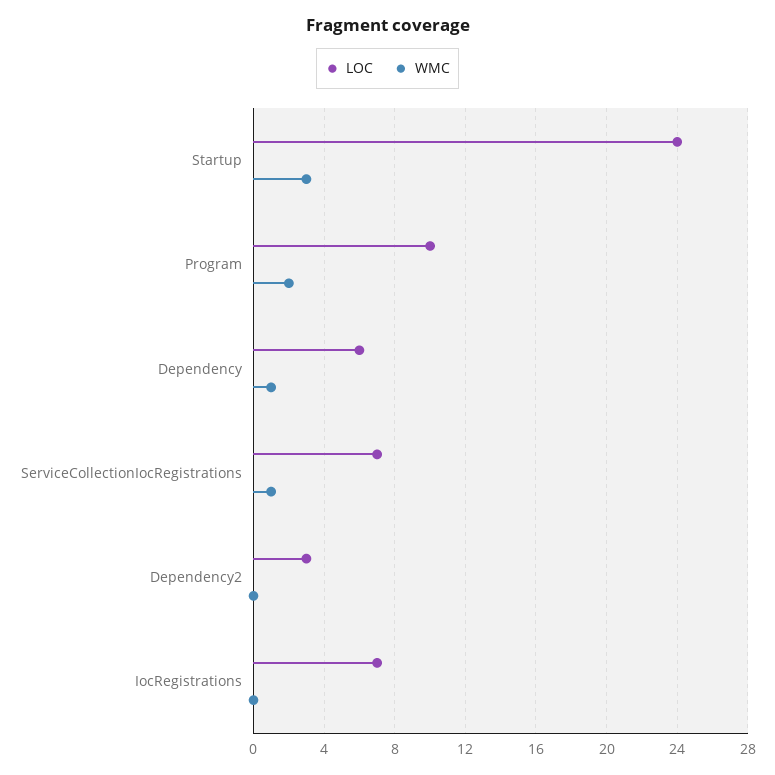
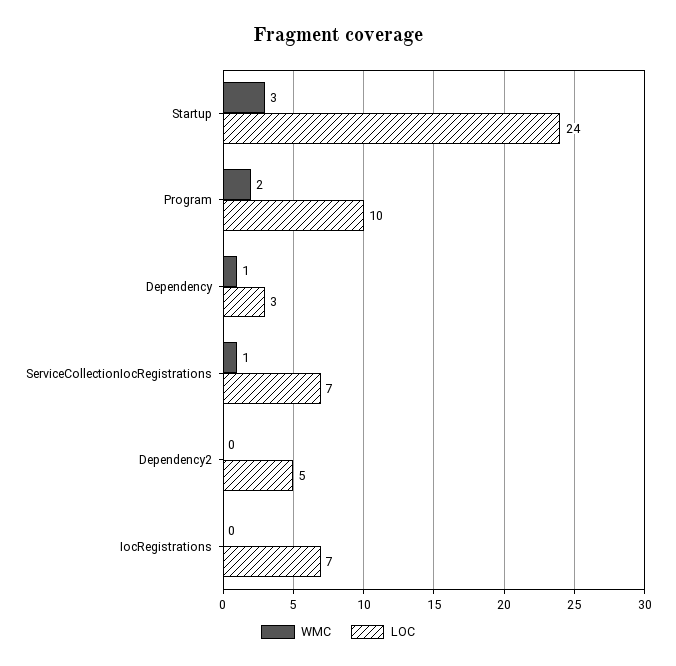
  {
    "LOC": {
      "Startup": 24,
      "Program": 10,
-     "Dependency": 6,
+     "Dependency": 3,
      "ServiceCollectionIocRegistrations": 7,
-     "Dependency2": 3,
+     "Dependency2": 5,
      "IocRegistrations": 7
    },
    "WMC": {
      "Startup": 3,
      "Program": 2,
      "Dependency": 1,
      "ServiceCollectionIocRegistrations": 1,
      "Dependency2": 0,
      "IocRegistrations": 0
    }
  }

